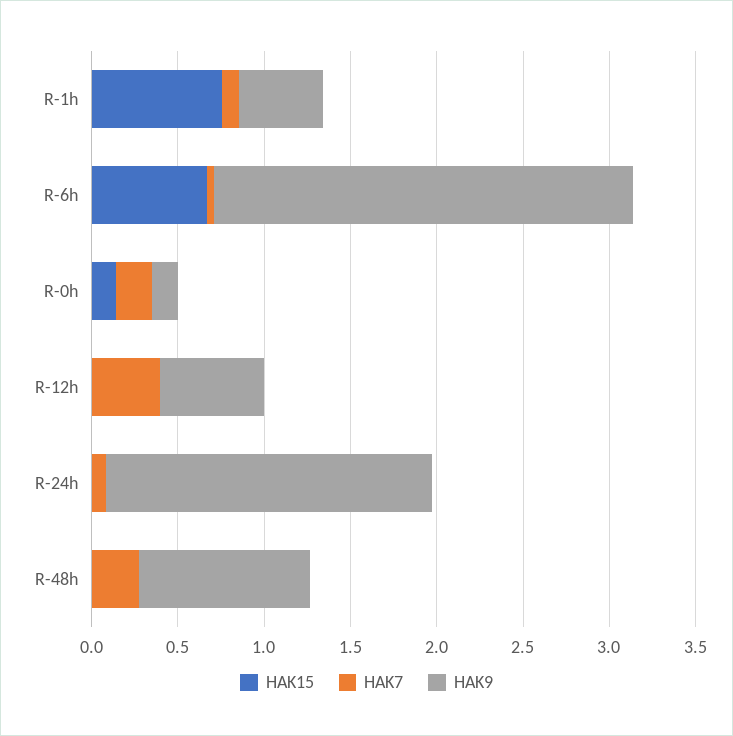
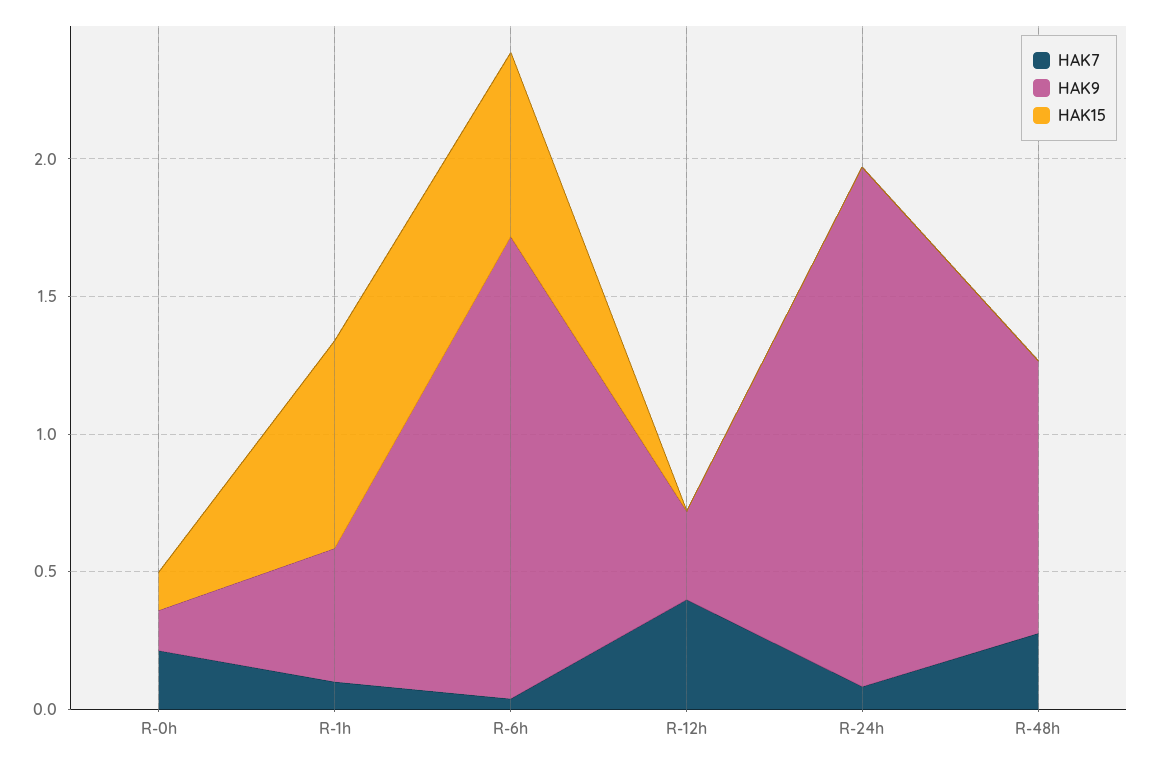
  {
    "HAK15": {
      "R-1h": 0.8,
      "R-6h": 0.7,
      "R-0h": 0.1,
      "R-12h": 0,
      "R-24h": 0,
      "R-48h": 0
    },
    "HAK7": {
      "R-1h": 0.1,
      "R-6h": 0,
      "R-0h": 0.2,
      "R-12h": 0.4,
      "R-24h": 0.1,
      "R-48h": 0.3
    },
    "HAK9": {
      "R-1h": 0.5,
-     "R-6h": 2.4,
+     "R-6h": 1.7,
      "R-0h": 0.1,
-     "R-12h": 0.6,
+     "R-12h": 0.3,
      "R-24h": 1.9,
      "R-48h": 1
    }
  }

